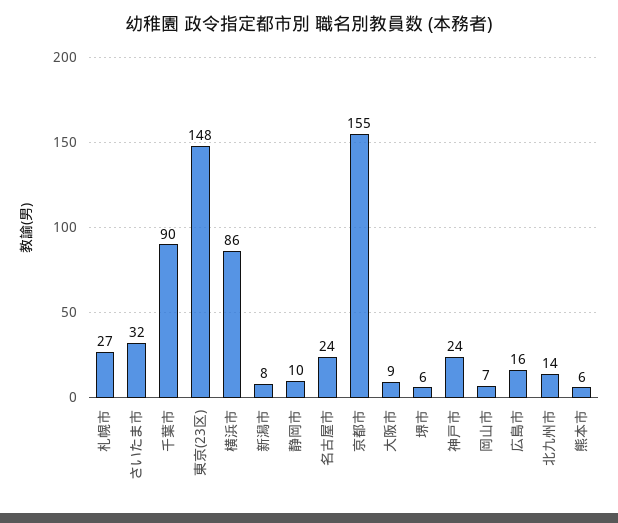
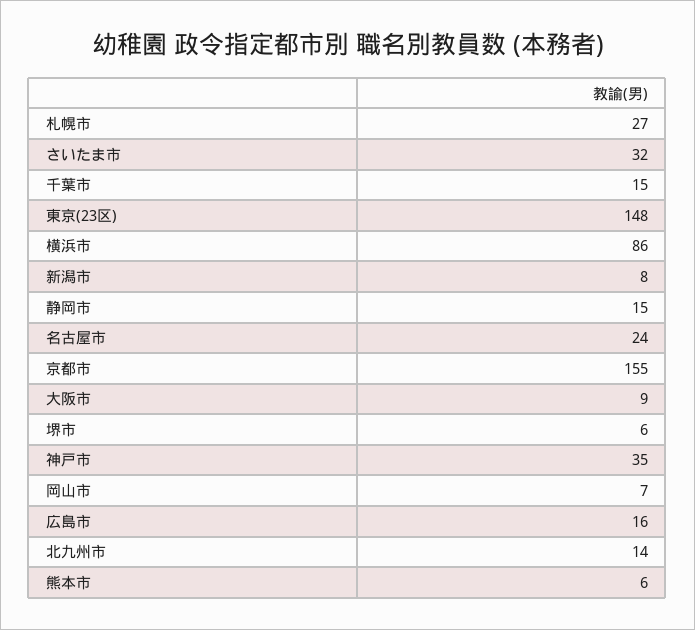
  {
    "札幌市": 27,
    "さいたま市": 32,
-   "千葉市": 90,
+   "千葉市": 15,
    "東京(23区)": 148,
    "横浜市": 86,
    "新潟市": 8,
-   "静岡市": 10,
+   "静岡市": 15,
    "名古屋市": 24,
    "京都市": 155,
    "大阪市": 9,
    "堺市": 6,
-   "神戸市": 24,
+   "神戸市": 35,
    "岡山市": 7,
    "広島市": 16,
    "北九州市": 14,
    "熊本市": 6
  }

